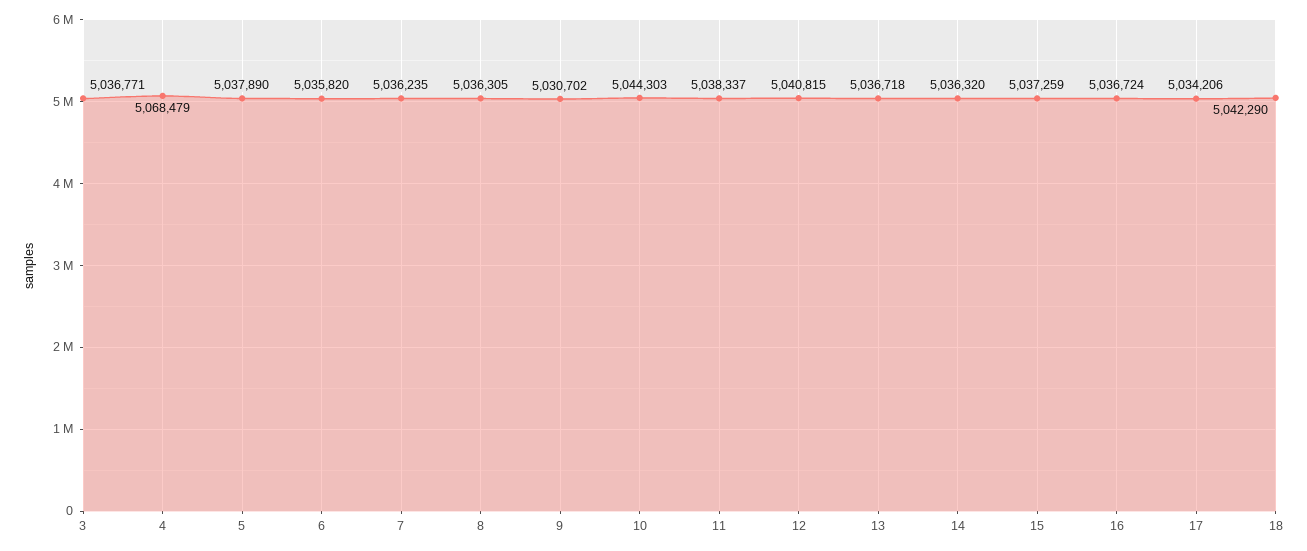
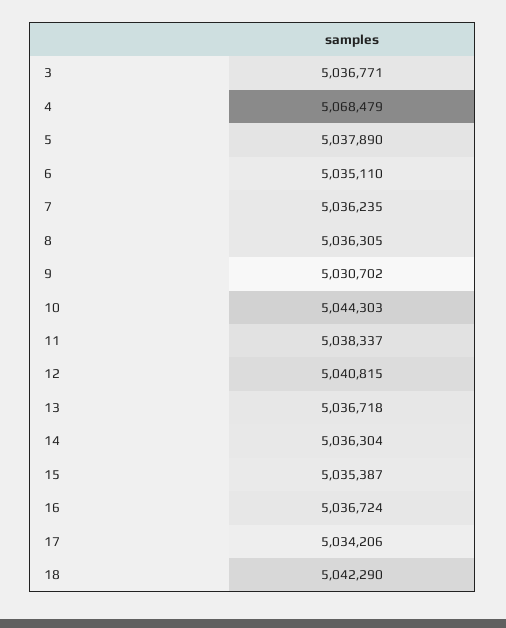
  {
    "3": 5036771,
    "4": 5068479,
    "5": 5037890,
-   "6": 5035820,
+   "6": 5035110,
    "7": 5036235,
    "8": 5036305,
    "9": 5030702,
    "10": 5044303,
    "11": 5038337,
    "12": 5040815,
    "13": 5036718,
-   "14": 5036320,
+   "14": 5036304,
-   "15": 5037259,
+   "15": 5035387,
    "16": 5036724,
    "17": 5034206,
    "18": 5042290
  }

